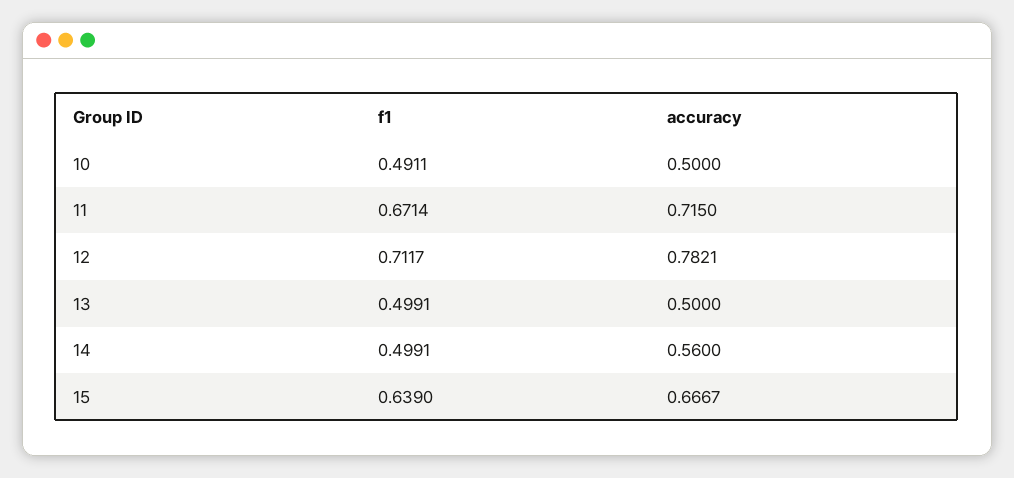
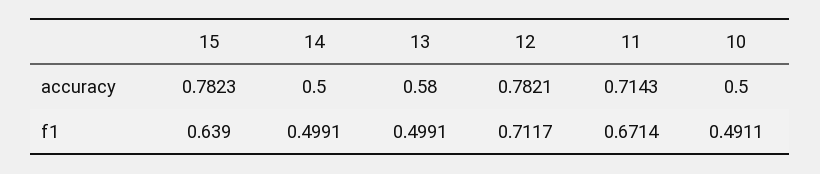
  {
    "f1": {
      "10": 0.4911,
      "11": 0.6714,
      "12": 0.7117,
      "13": 0.4991,
      "14": 0.4991,
      "15": 0.639
    },
    "accuracy": {
      "10": 0.5,
-     "11": 0.715,
+     "11": 0.7143,
      "12": 0.7821,
-     "13": 0.5,
+     "13": 0.58,
-     "14": 0.56,
+     "14": 0.5,
-     "15": 0.6667
+     "15": 0.7823
    }
  }

